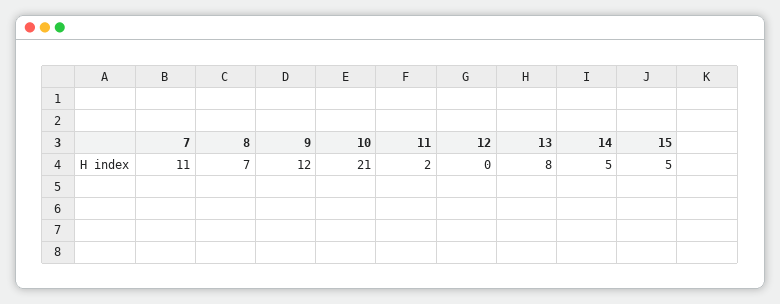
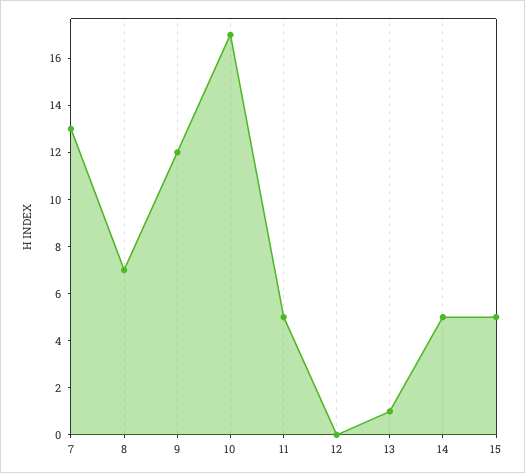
  {
-   "7": 11,
+   "7": 13,
    "8": 7,
    "9": 12,
-   "10": 21,
+   "10": 17,
-   "11": 2,
+   "11": 5,
    "12": 0,
-   "13": 8,
+   "13": 1,
    "14": 5,
    "15": 5
  }

